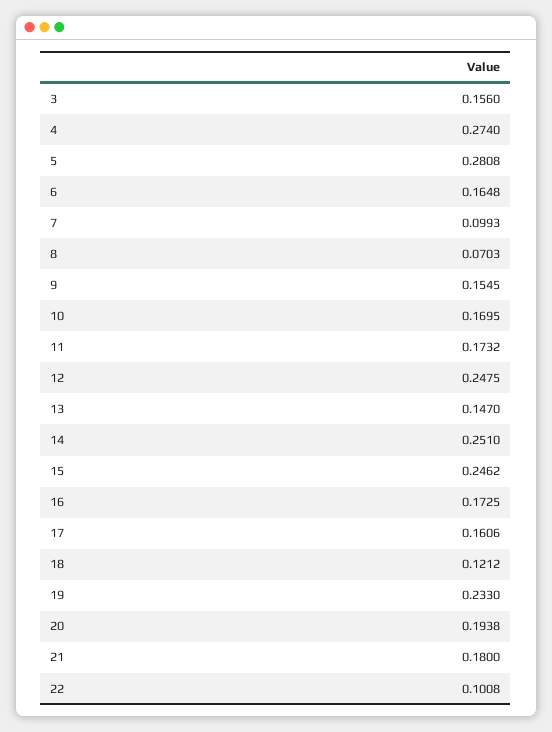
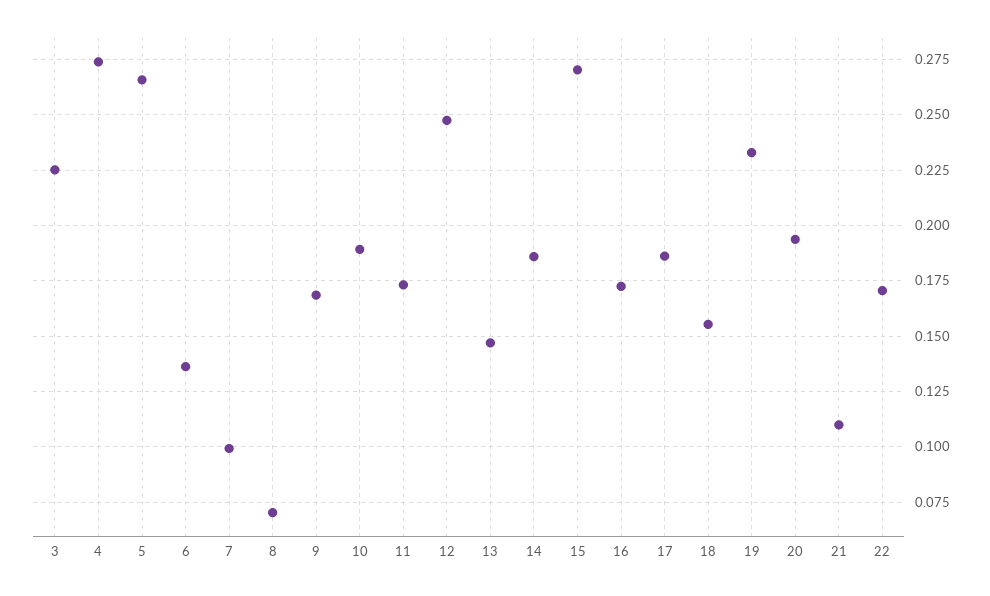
  {
-   "3": 0.156,
+   "3": 0.225,
    "4": 0.274,
-   "5": 0.2808,
+   "5": 0.265,
-   "6": 0.1648,
+   "6": 0.135,
    "7": 0.0993,
    "8": 0.0703,
-   "9": 0.1545,
+   "9": 0.17,
-   "10": 0.1695,
+   "10": 0.19,
    "11": 0.1732,
    "12": 0.2475,
    "13": 0.147,
-   "14": 0.251,
+   "14": 0.185,
-   "15": 0.2462,
+   "15": 0.27,
    "16": 0.1725,
-   "17": 0.1606,
+   "17": 0.185,
-   "18": 0.1212,
+   "18": 0.155,
    "19": 0.233,
    "20": 0.1938,
-   "21": 0.18,
+   "21": 0.11,
-   "22": 0.1008
+   "22": 0.17
  }

